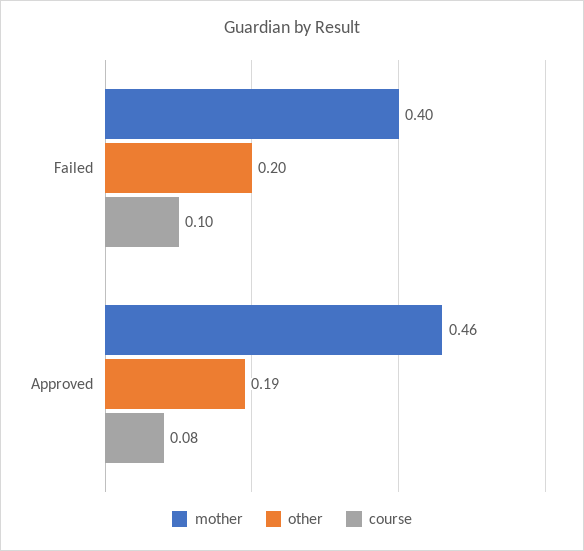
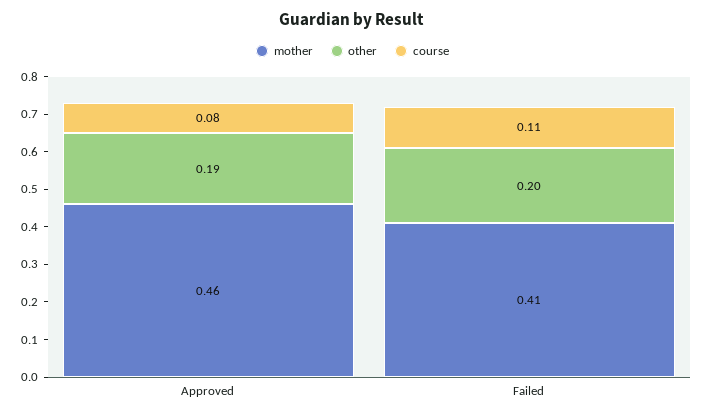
  {
    "mother": {
-     "Failed": 0.4,
+     "Failed": 0.41,
      "Approved": 0.46
    },
    "other": {
      "Failed": 0.2,
      "Approved": 0.19
    },
    "course": {
-     "Failed": 0.1,
+     "Failed": 0.11,
      "Approved": 0.08
    }
  }

